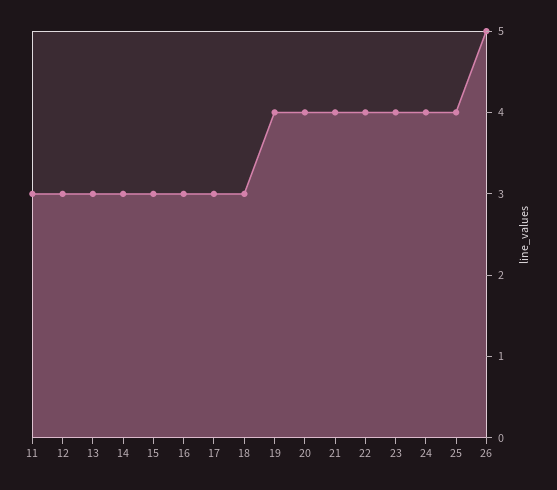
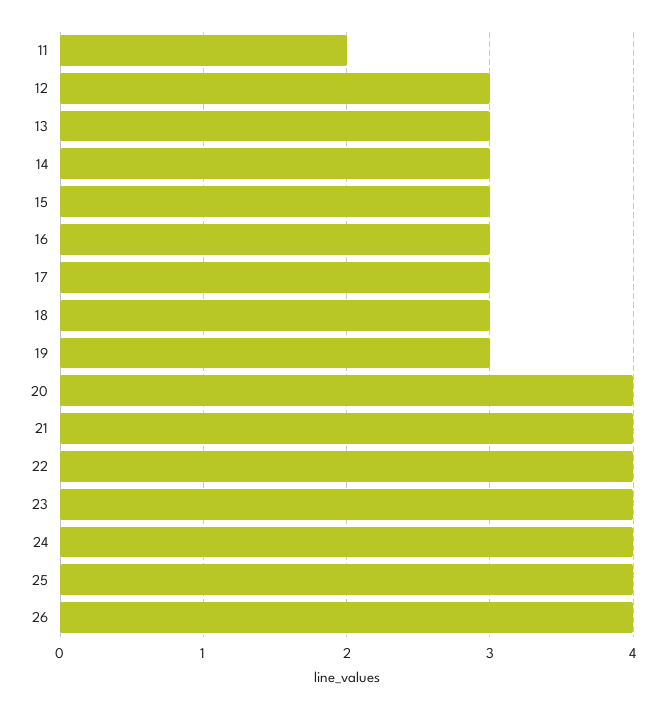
  {
-   "11": 3,
+   "11": 2,
    "12": 3,
    "13": 3,
    "14": 3,
    "15": 3,
    "16": 3,
    "17": 3,
    "18": 3,
-   "19": 4,
+   "19": 3,
    "20": 4,
    "21": 4,
    "22": 4,
    "23": 4,
    "24": 4,
    "25": 4,
-   "26": 5
+   "26": 4
  }

